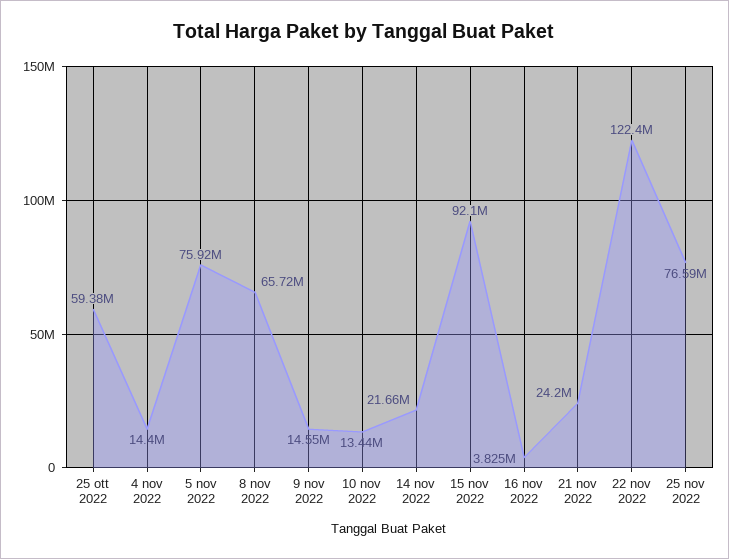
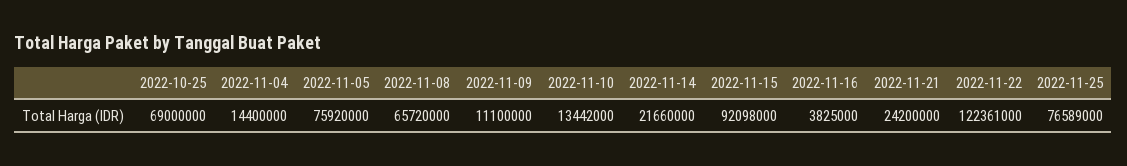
  {
-   "25 ott 2022": 59380000,
+   "25 ott 2022": 69000000,
    "4 nov 2022": 14400000,
    "5 nov 2022": 75920000,
    "8 nov 2022": 65720000,
-   "9 nov 2022": 14550000,
+   "9 nov 2022": 11100000,
    "10 nov 2022": 13442000,
    "14 nov 2022": 21660000,
    "15 nov 2022": 92098000,
    "16 nov 2022": 3825000,
    "21 nov 2022": 24200000,
    "22 nov 2022": 122361000,
    "25 nov 2022": 76589000
  }

